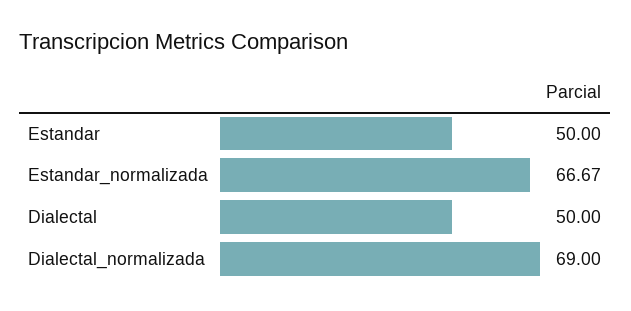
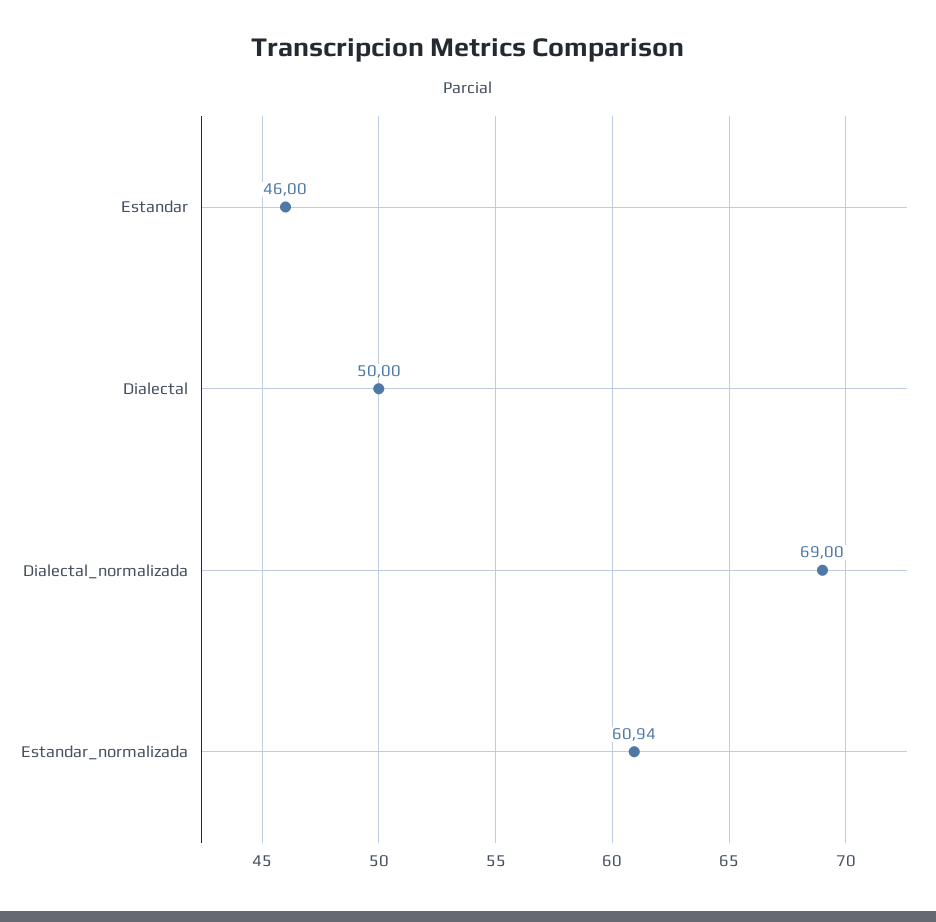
  {
-   "Estandar": 50,
+   "Estandar": 46,
-   "Estandar_normalizada": 66.67,
+   "Estandar_normalizada": 60.94,
    "Dialectal": 50,
    "Dialectal_normalizada": 69
  }

